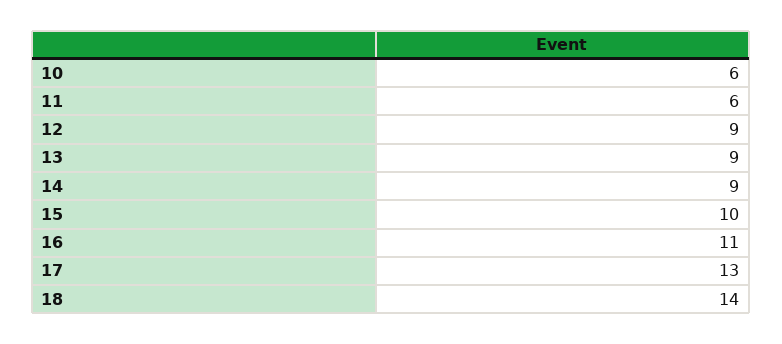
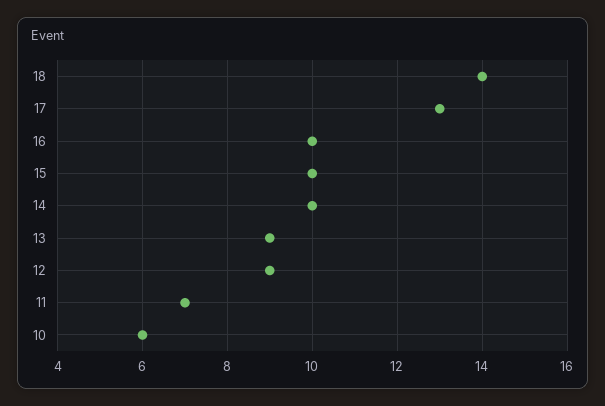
  {
    "10": 6,
-   "11": 6,
+   "11": 7,
    "12": 9,
    "13": 9,
-   "14": 9,
+   "14": 10,
    "15": 10,
-   "16": 11,
+   "16": 10,
    "17": 13,
    "18": 14
  }

